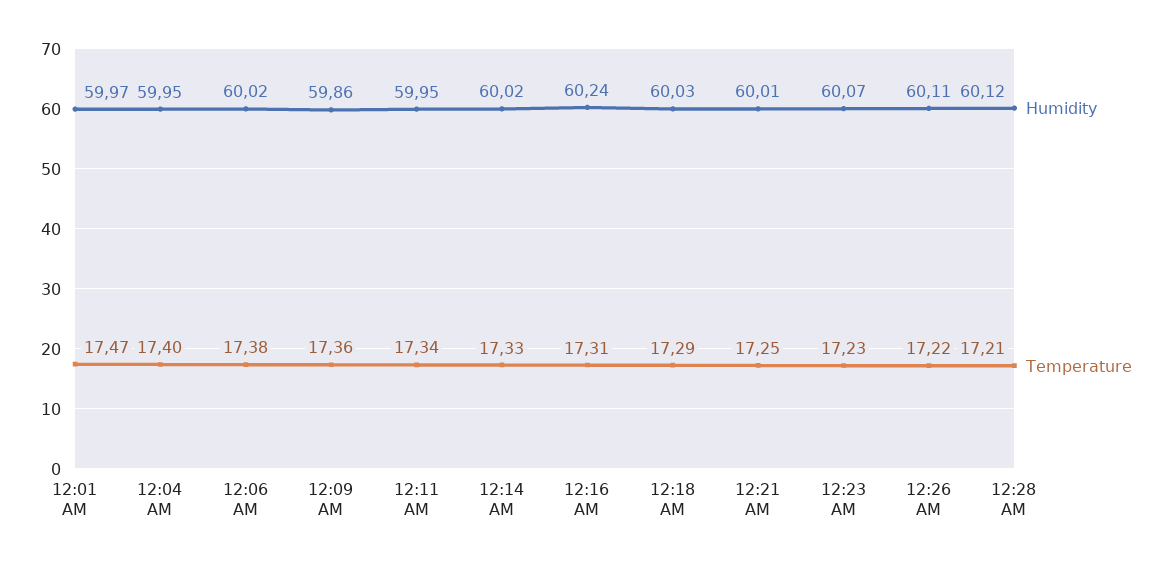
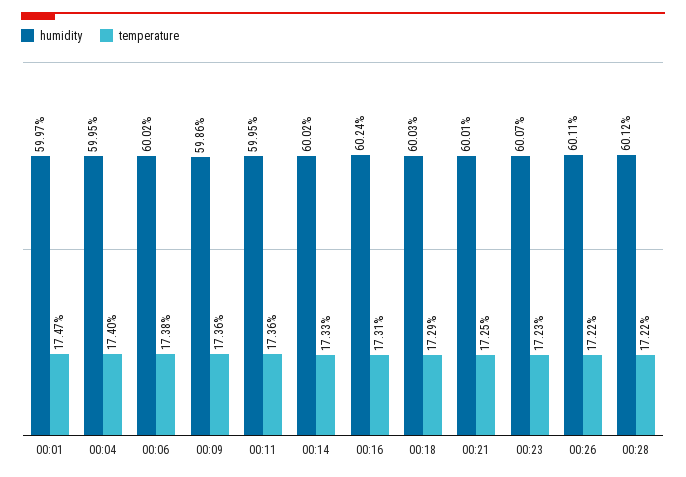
  {
    "Humidity": {
      "12:01 AM": 59.97,
      "12:04 AM": 59.95,
      "12:06 AM": 60.02,
      "12:09 AM": 59.86,
      "12:11 AM": 59.95,
      "12:14 AM": 60.02,
      "12:16 AM": 60.24,
      "12:18 AM": 60.03,
      "12:21 AM": 60.01,
      "12:23 AM": 60.07,
      "12:26 AM": 60.11,
      "12:28 AM": 60.12
    },
    "Temperature": {
      "12:01 AM": 17.47,
      "12:04 AM": 17.4,
      "12:06 AM": 17.38,
      "12:09 AM": 17.36,
-     "12:11 AM": 17.34,
+     "12:11 AM": 17.36,
      "12:14 AM": 17.33,
      "12:16 AM": 17.31,
      "12:18 AM": 17.29,
      "12:21 AM": 17.25,
      "12:23 AM": 17.23,
      "12:26 AM": 17.22,
-     "12:28 AM": 17.21
+     "12:28 AM": 17.22
    }
  }

